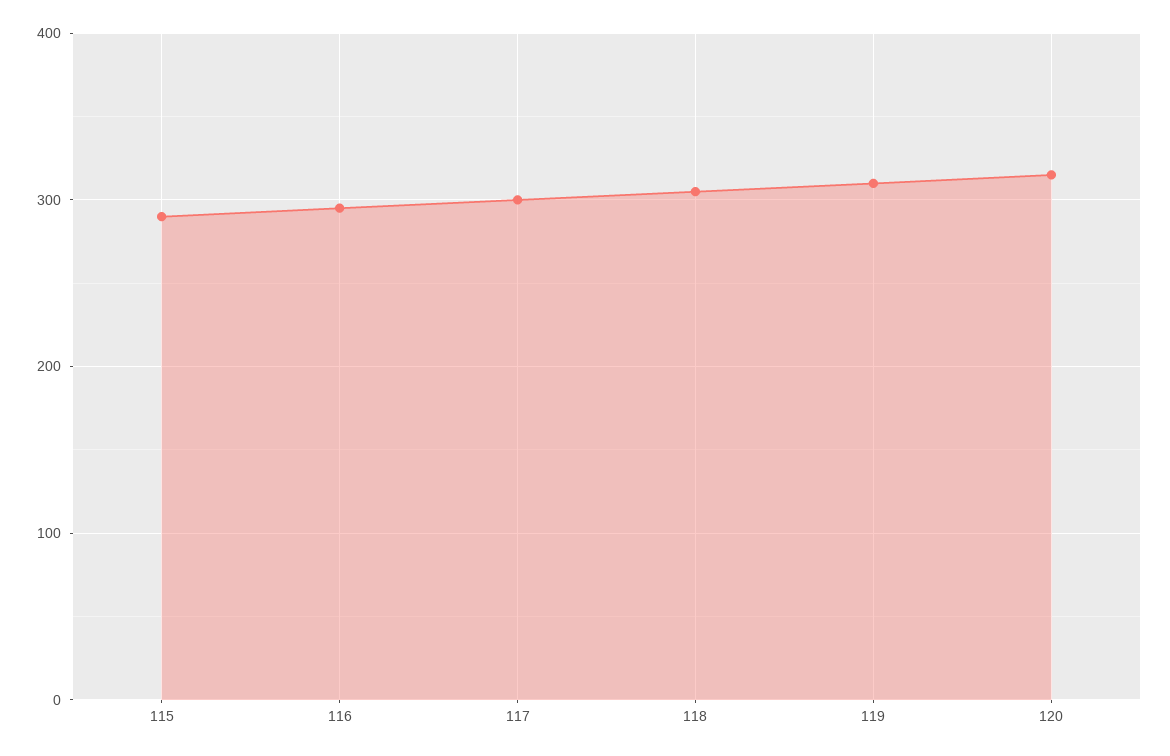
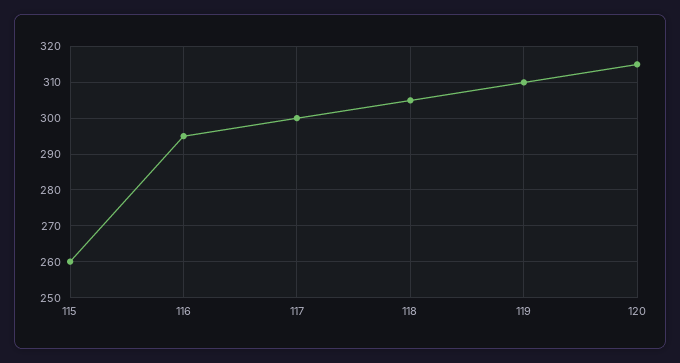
  {
-   "115": 290,
+   "115": 260,
    "116": 295,
    "117": 300,
    "118": 305,
    "119": 310,
    "120": 315
  }

